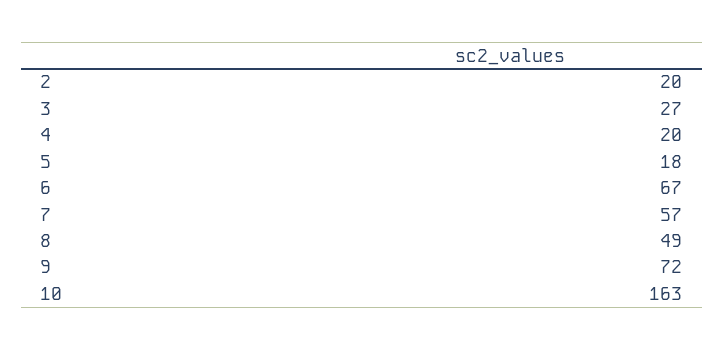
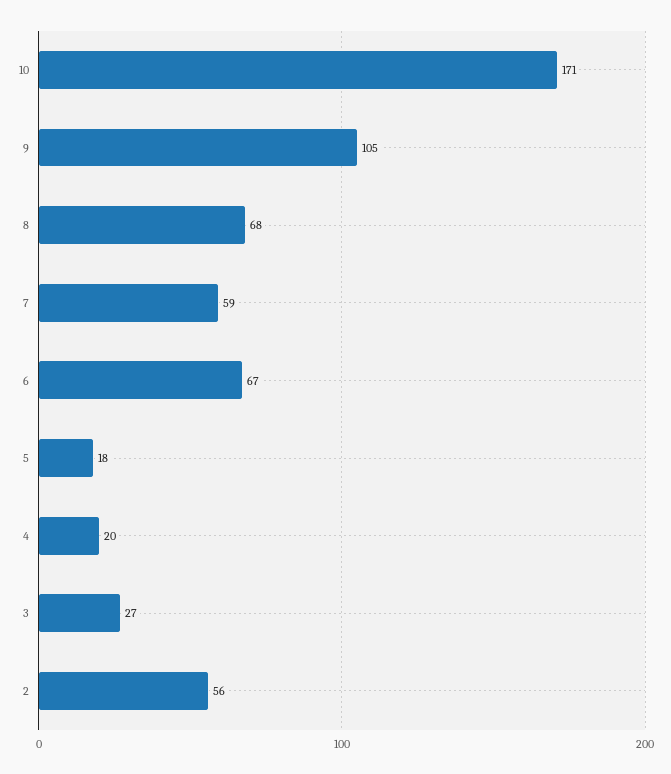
  {
-   "2": 20,
+   "2": 56,
    "3": 27,
    "4": 20,
    "5": 18,
    "6": 67,
-   "7": 57,
+   "7": 59,
-   "8": 49,
+   "8": 68,
-   "9": 72,
+   "9": 105,
-   "10": 163
+   "10": 171
  }

